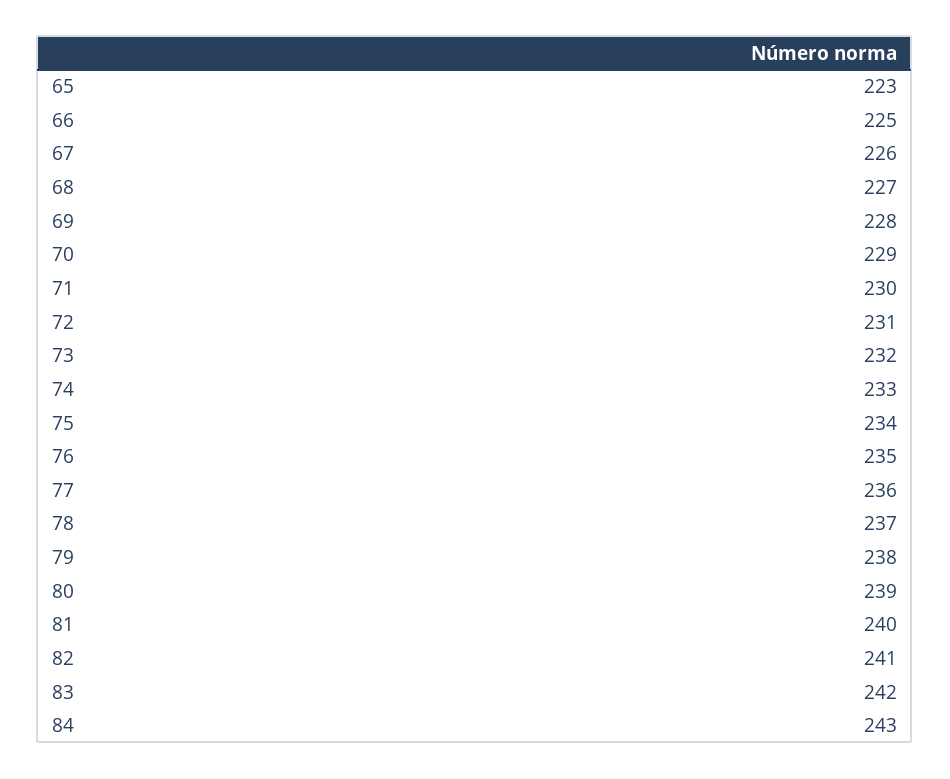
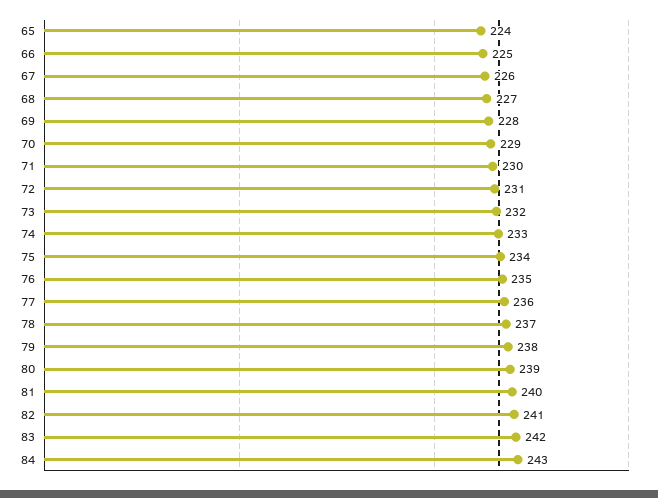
  {
-   "65": 223,
+   "65": 224,
    "66": 225,
    "67": 226,
    "68": 227,
    "69": 228,
    "70": 229,
    "71": 230,
    "72": 231,
    "73": 232,
    "74": 233,
    "75": 234,
    "76": 235,
    "77": 236,
    "78": 237,
    "79": 238,
    "80": 239,
    "81": 240,
    "82": 241,
    "83": 242,
    "84": 243
  }

